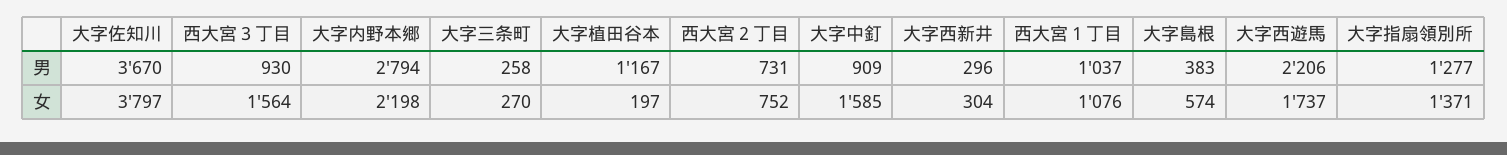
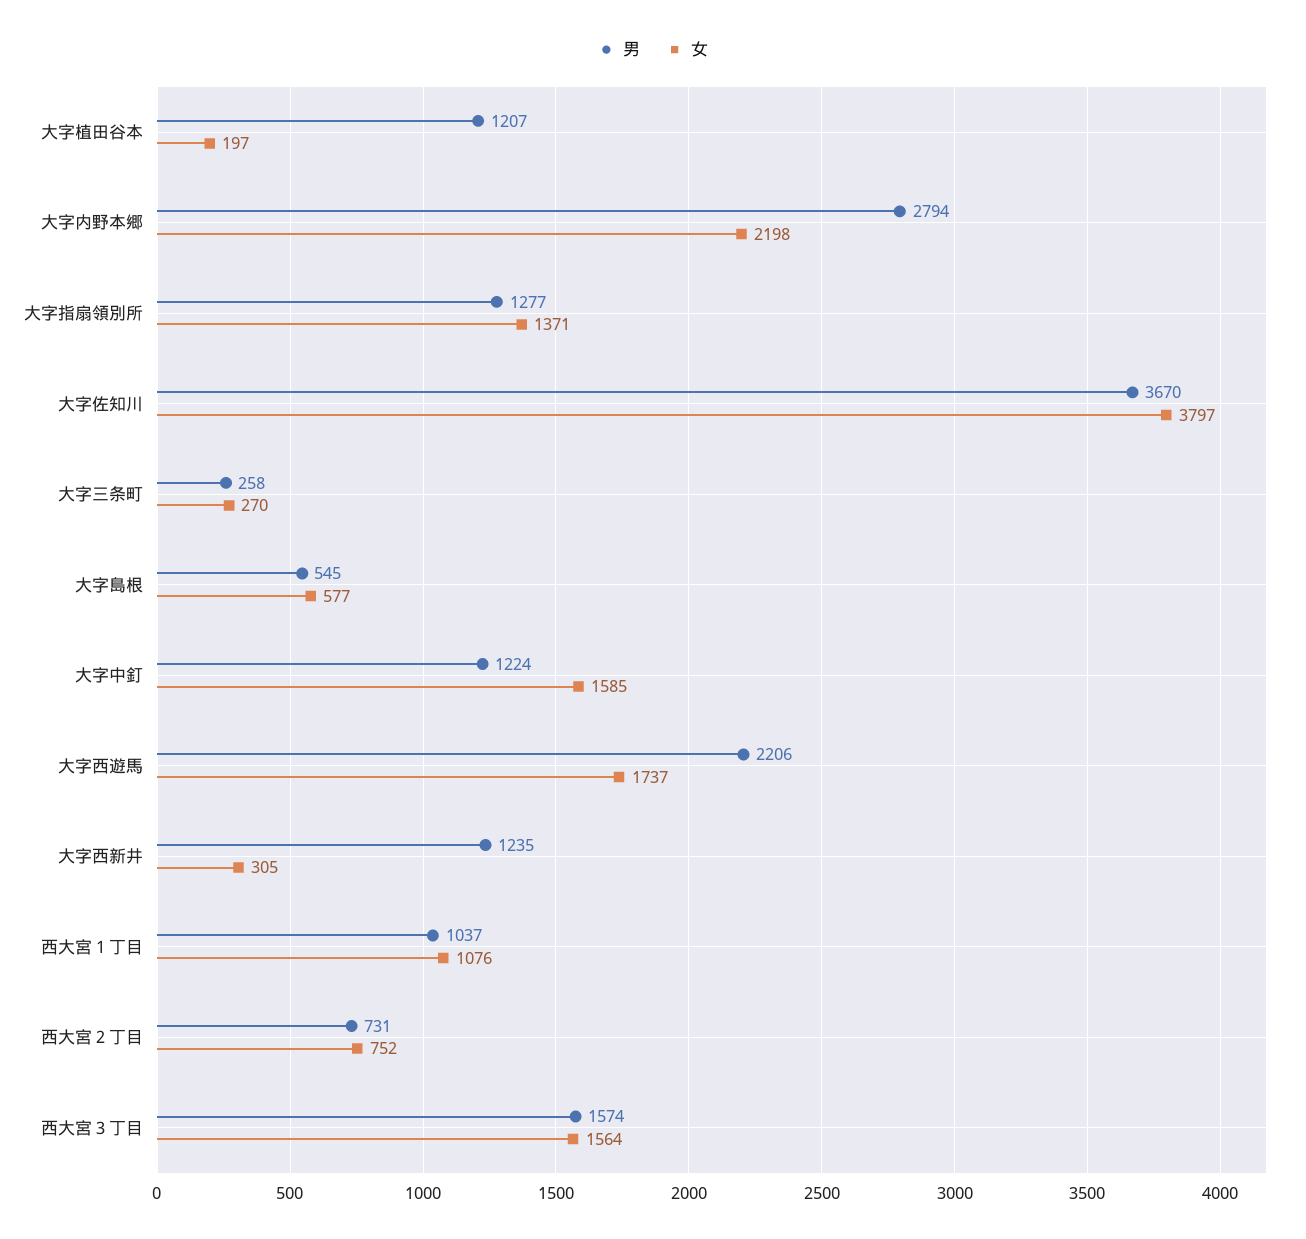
  {
    "男": {
      "大字佐知川": 3670,
-     "西大宮３丁目": 930,
+     "西大宮３丁目": 1574,
      "大字内野本郷": 2794,
      "大字三条町": 258,
-     "大字植田谷本": 1167,
+     "大字植田谷本": 1207,
      "西大宮２丁目": 731,
-     "大字中釘": 909,
+     "大字中釘": 1224,
-     "大字西新井": 296,
+     "大字西新井": 1235,
      "西大宮１丁目": 1037,
-     "大字島根": 383,
+     "大字島根": 545,
      "大字西遊馬": 2206,
      "大字指扇領別所": 1277
    },
    "女": {
      "大字佐知川": 3797,
      "西大宮３丁目": 1564,
      "大字内野本郷": 2198,
      "大字三条町": 270,
      "大字植田谷本": 197,
      "西大宮２丁目": 752,
      "大字中釘": 1585,
-     "大字西新井": 304,
+     "大字西新井": 305,
      "西大宮１丁目": 1076,
-     "大字島根": 574,
+     "大字島根": 577,
      "大字西遊馬": 1737,
      "大字指扇領別所": 1371
    }
  }

